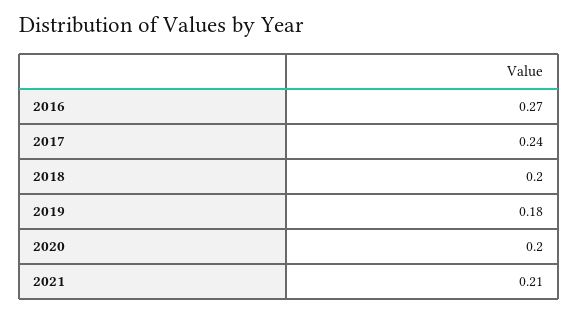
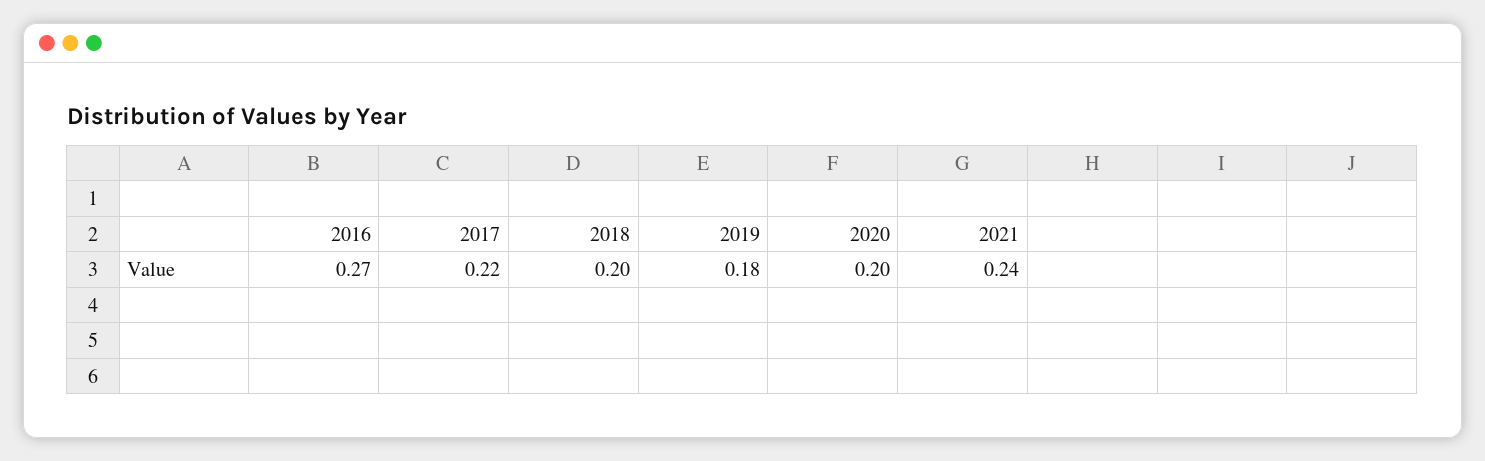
  {
    "2016": 0.27,
-   "2017": 0.24,
+   "2017": 0.22,
    "2018": 0.2,
    "2019": 0.18,
    "2020": 0.2,
-   "2021": 0.21
+   "2021": 0.24
  }

